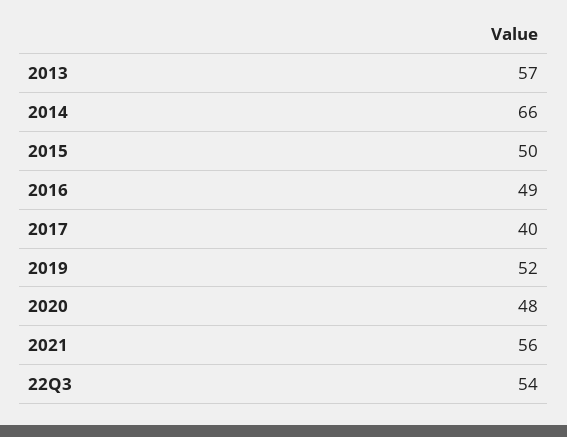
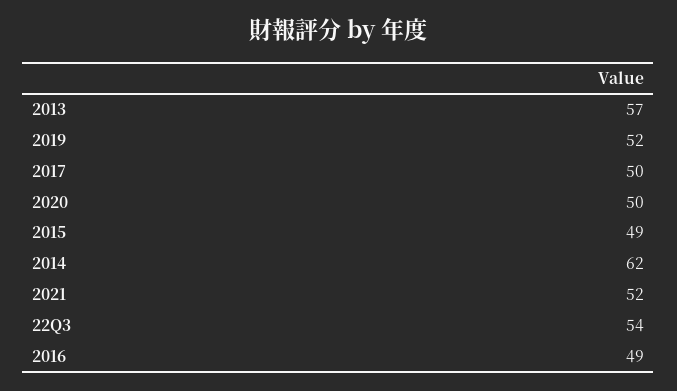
  {
    "2013": 57,
-   "2014": 66,
+   "2014": 62,
-   "2015": 50,
+   "2015": 49,
    "2016": 49,
-   "2017": 40,
+   "2017": 50,
    "2019": 52,
-   "2020": 48,
+   "2020": 50,
-   "2021": 56,
+   "2021": 52,
    "22Q3": 54
  }

